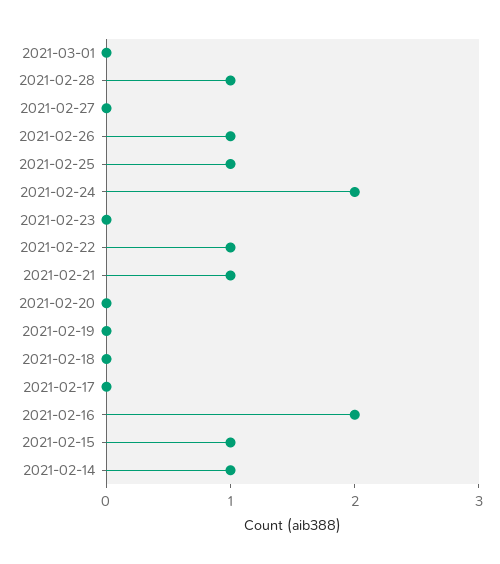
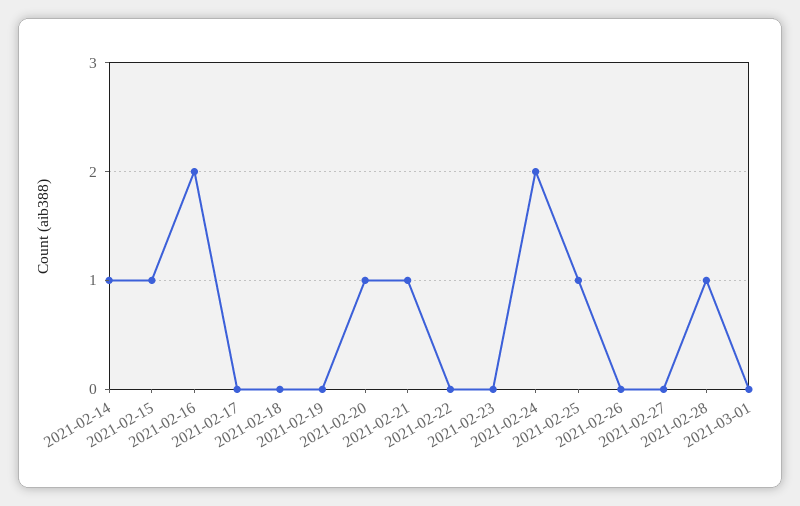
  {
    "2021-03-01": 0,
    "2021-02-28": 1,
    "2021-02-27": 0,
-   "2021-02-26": 1,
+   "2021-02-26": 0,
    "2021-02-25": 1,
    "2021-02-24": 2,
    "2021-02-23": 0,
-   "2021-02-22": 1,
+   "2021-02-22": 0,
    "2021-02-21": 1,
-   "2021-02-20": 0,
+   "2021-02-20": 1,
    "2021-02-19": 0,
    "2021-02-18": 0,
    "2021-02-17": 0,
    "2021-02-16": 2,
    "2021-02-15": 1,
    "2021-02-14": 1
  }

